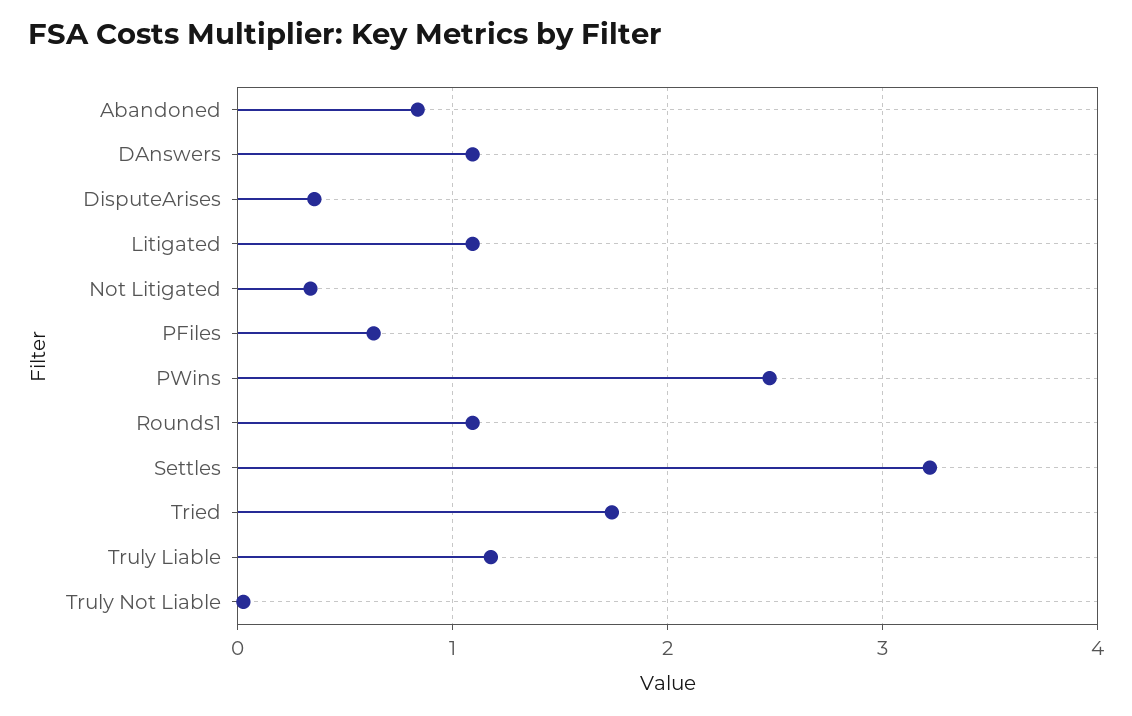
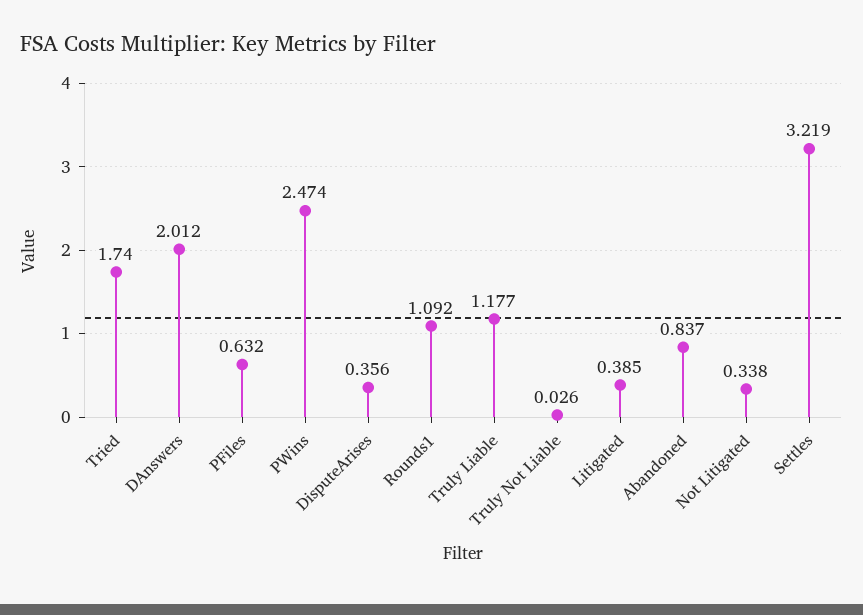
  {
    "Abandoned": 0.837,
-   "DAnswers": 1.1,
+   "DAnswers": 2.012,
    "DisputeArises": 0.356,
-   "Litigated": 1.1,
+   "Litigated": 0.385,
    "Not Litigated": 0.338,
    "PFiles": 0.632,
    "PWins": 2.474,
    "Rounds1": 1.092,
    "Settles": 3.219,
    "Tried": 1.74,
    "Truly Liable": 1.177,
    "Truly Not Liable": 0.026
  }

